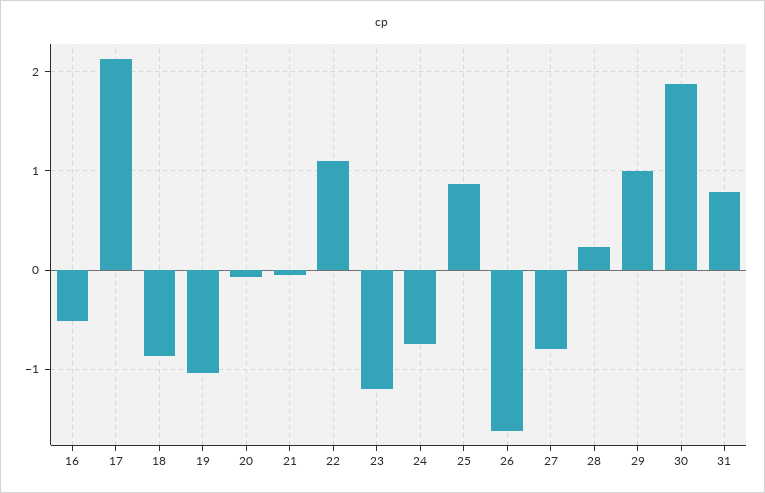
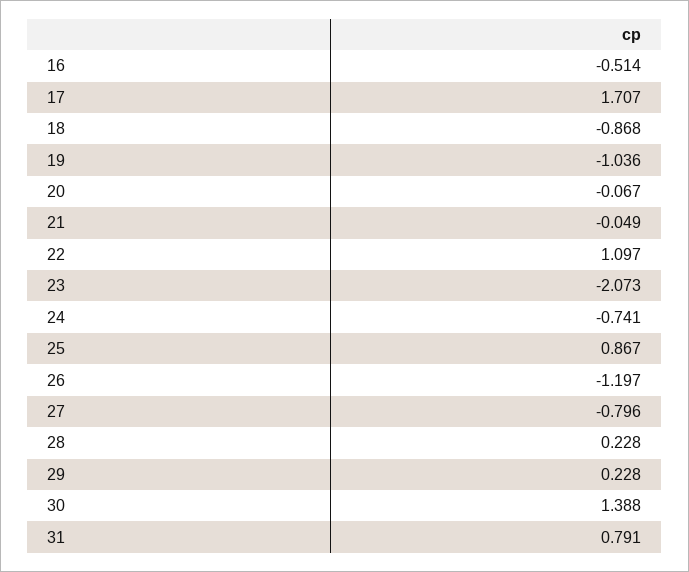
  {
    "16": -0.514,
-   "17": 2.1,
+   "17": 1.707,
    "18": -0.868,
    "19": -1.036,
    "20": -0.067,
    "21": -0.049,
    "22": 1.097,
-   "23": -1.2,
+   "23": -2.073,
    "24": -0.741,
    "25": 0.867,
-   "26": -1.6,
+   "26": -1.197,
    "27": -0.796,
    "28": 0.228,
-   "29": 1,
+   "29": 0.228,
-   "30": 1.9,
+   "30": 1.388,
    "31": 0.791
  }

